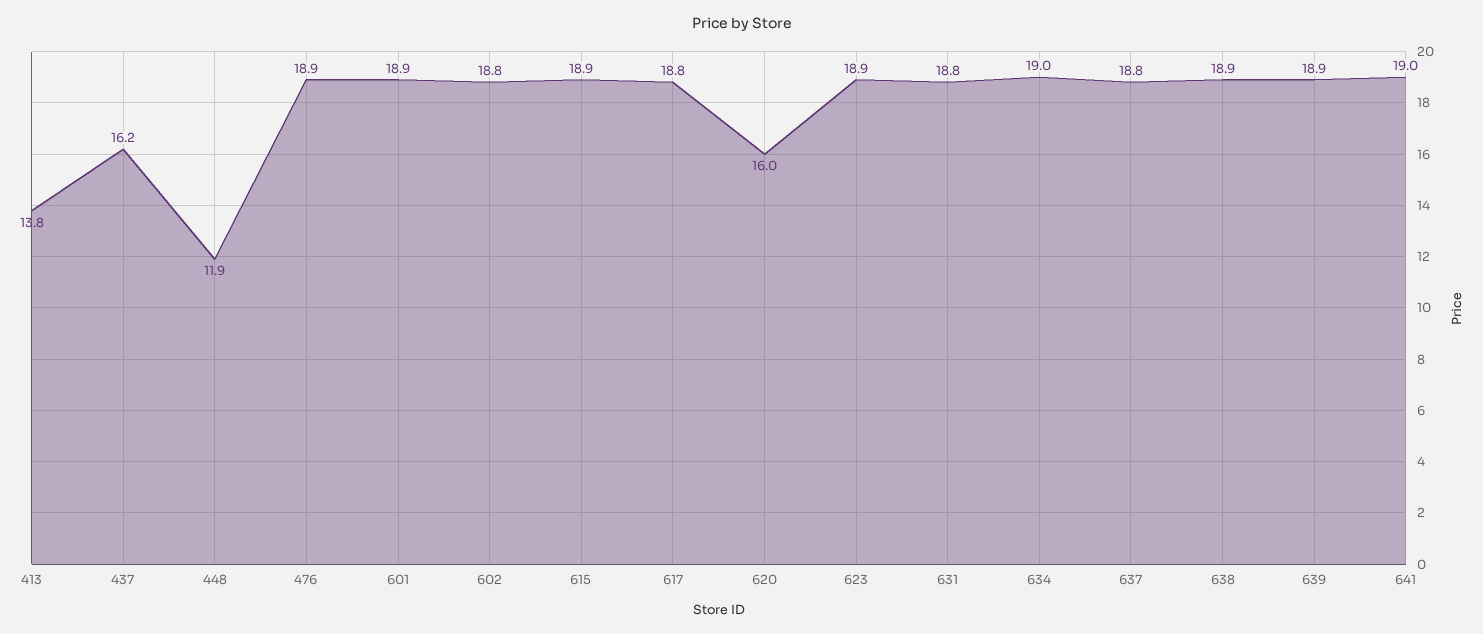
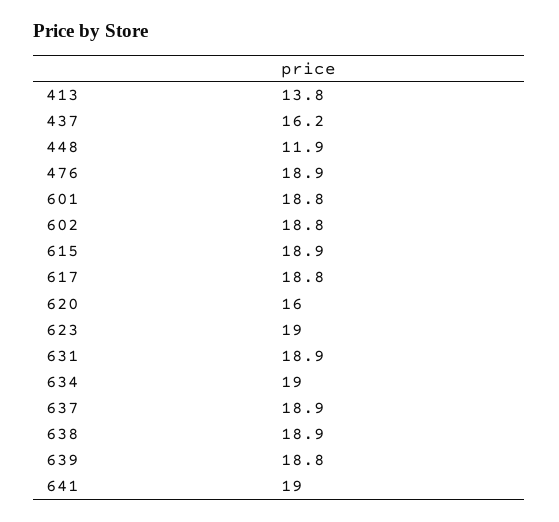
  {
    "413": 13.8,
    "437": 16.2,
    "448": 11.9,
    "476": 18.9,
-   "601": 18.9,
+   "601": 18.8,
    "602": 18.8,
    "615": 18.9,
    "617": 18.8,
    "620": 16,
-   "623": 18.9,
+   "623": 19,
-   "631": 18.8,
+   "631": 18.9,
    "634": 19,
-   "637": 18.8,
+   "637": 18.9,
    "638": 18.9,
-   "639": 18.9,
+   "639": 18.8,
    "641": 19
  }

